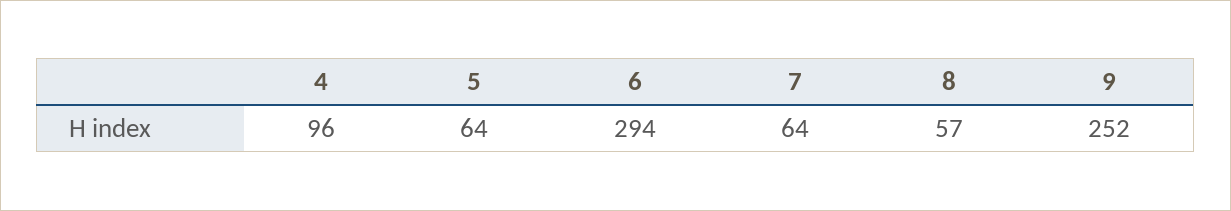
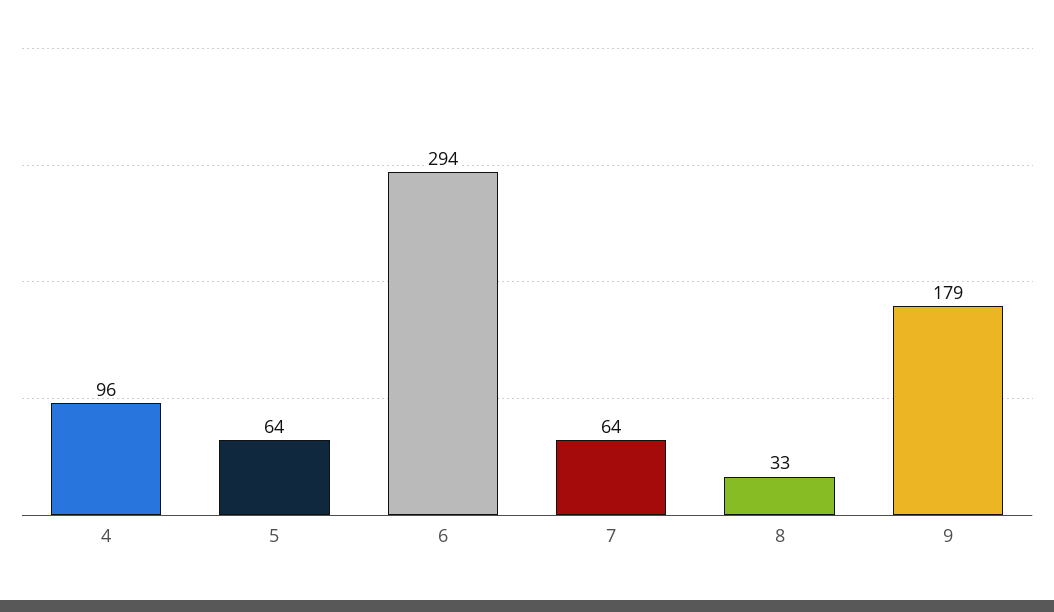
  {
    "4": 96,
    "5": 64,
    "6": 294,
    "7": 64,
-   "8": 57,
+   "8": 33,
-   "9": 252
+   "9": 179
  }

